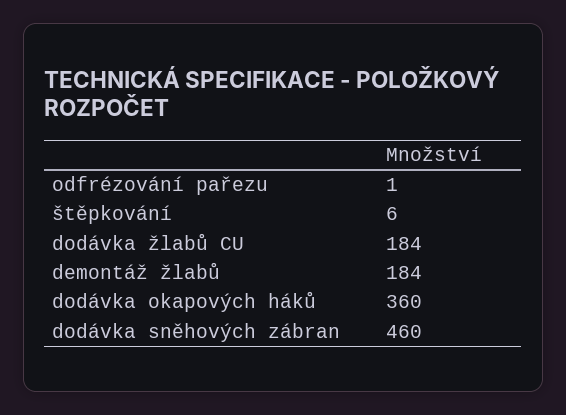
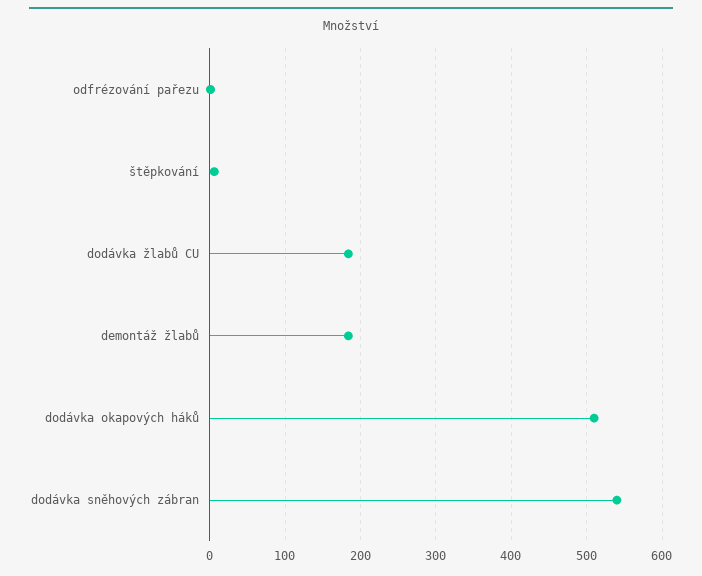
  {
    "odfrézování pařezu": 1,
    "štěpkování": 6,
    "dodávka žlabů CU": 184,
    "demontáž žlabů": 184,
-   "dodávka okapových háků": 360,
+   "dodávka okapových háků": 510,
-   "dodávka sněhových zábran": 460
+   "dodávka sněhových zábran": 540
  }

